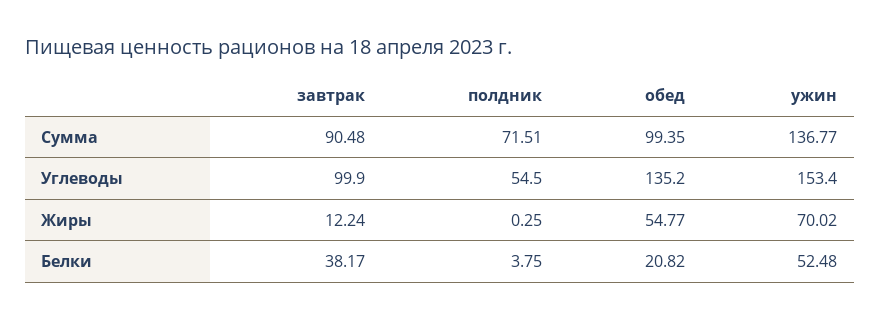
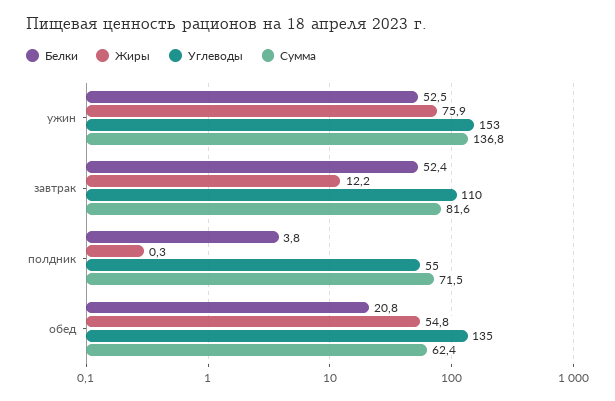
  {
    "Сумма": {
-     "завтрак": 90.48,
+     "завтрак": 81.6,
      "полдник": 71.51,
-     "обед": 99.35,
+     "обед": 62.4,
      "ужин": 136.77
    },
    "Углеводы": {
-     "завтрак": 99.9,
+     "завтрак": 110,
      "полдник": 54.5,
      "обед": 135.2,
      "ужин": 153.4
    },
    "Жиры": {
      "завтрак": 12.24,
      "полдник": 0.25,
      "обед": 54.77,
-     "ужин": 70.02
+     "ужин": 75.9
    },
    "Белки": {
-     "завтрак": 38.17,
+     "завтрак": 52.4,
      "полдник": 3.75,
      "обед": 20.82,
      "ужин": 52.48
    }
  }

